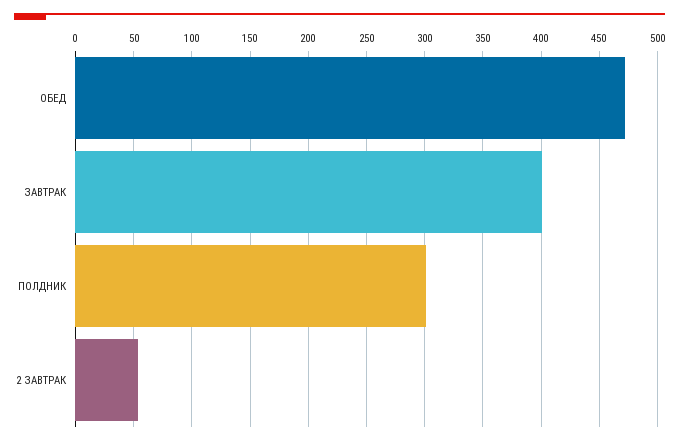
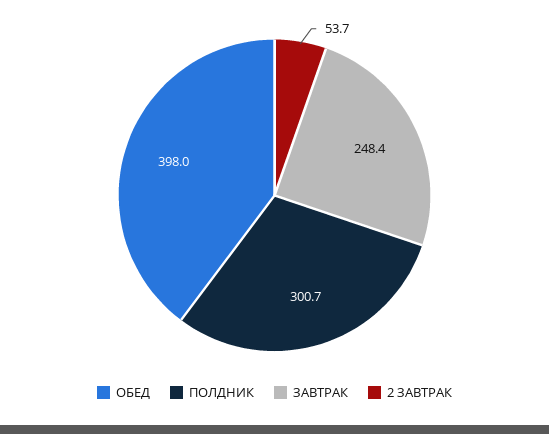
  {
-   "ОБЕД": 470,
+   "ОБЕД": 398,
-   "ЗАВТРАК": 400,
+   "ЗАВТРАК": 248.4,
    "ПОЛДНИК": 300.7,
    "2 ЗАВТРАК": 53.7
  }

